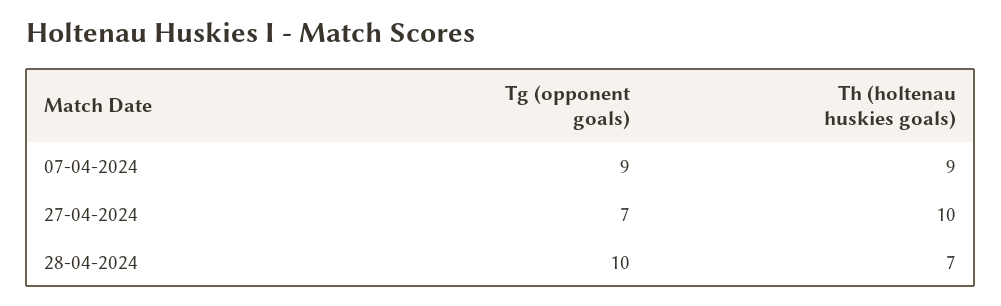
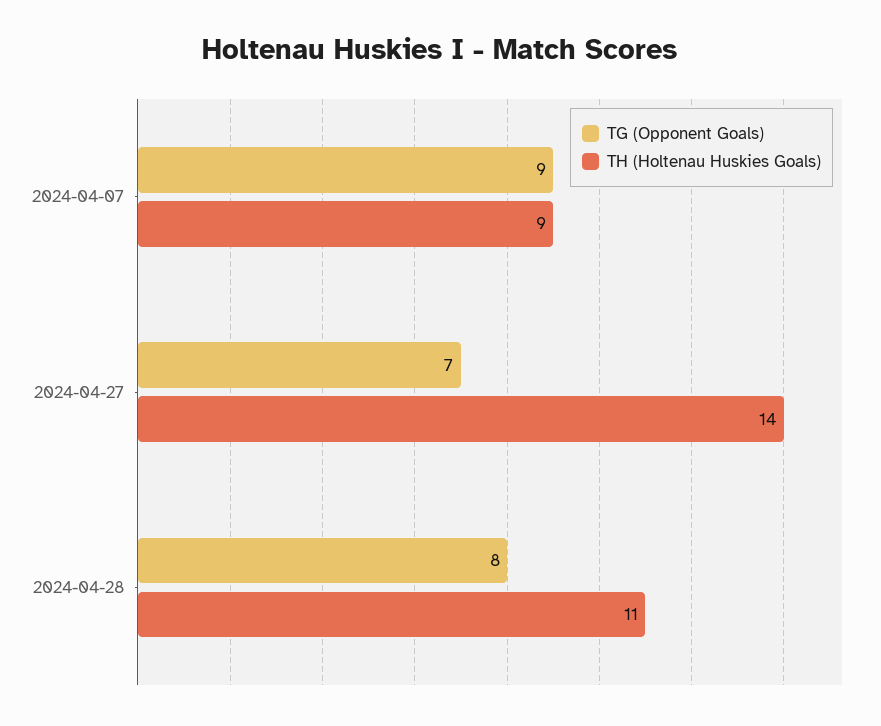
  {
    "Tg (opponent goals)": {
      "07-04-2024": 9,
      "27-04-2024": 7,
-     "28-04-2024": 10
+     "28-04-2024": 8
    },
    "Th (holtenau huskies goals)": {
      "07-04-2024": 9,
-     "27-04-2024": 10,
+     "27-04-2024": 14,
-     "28-04-2024": 7
+     "28-04-2024": 11
    }
  }

